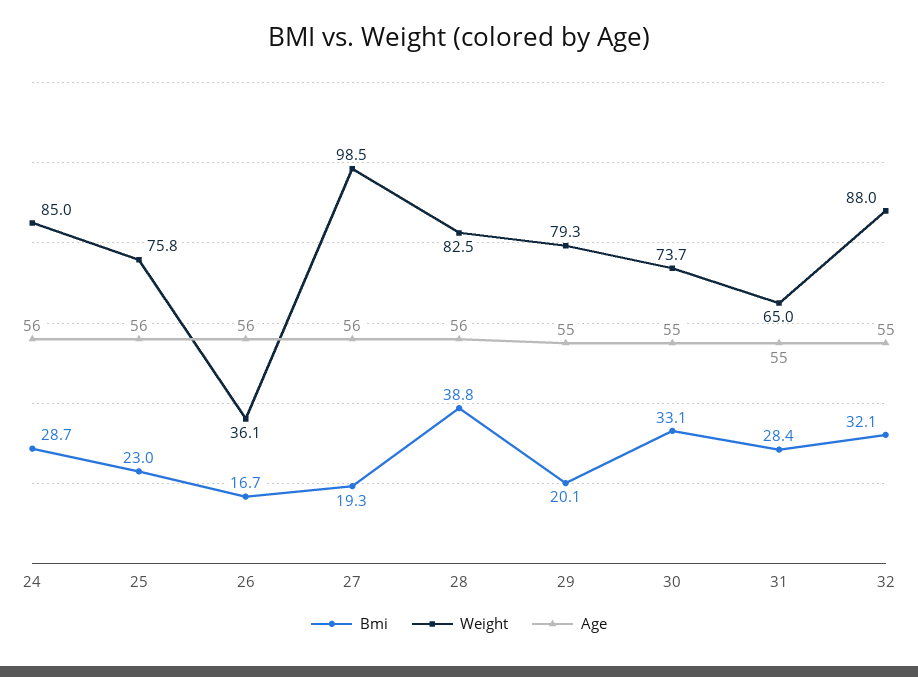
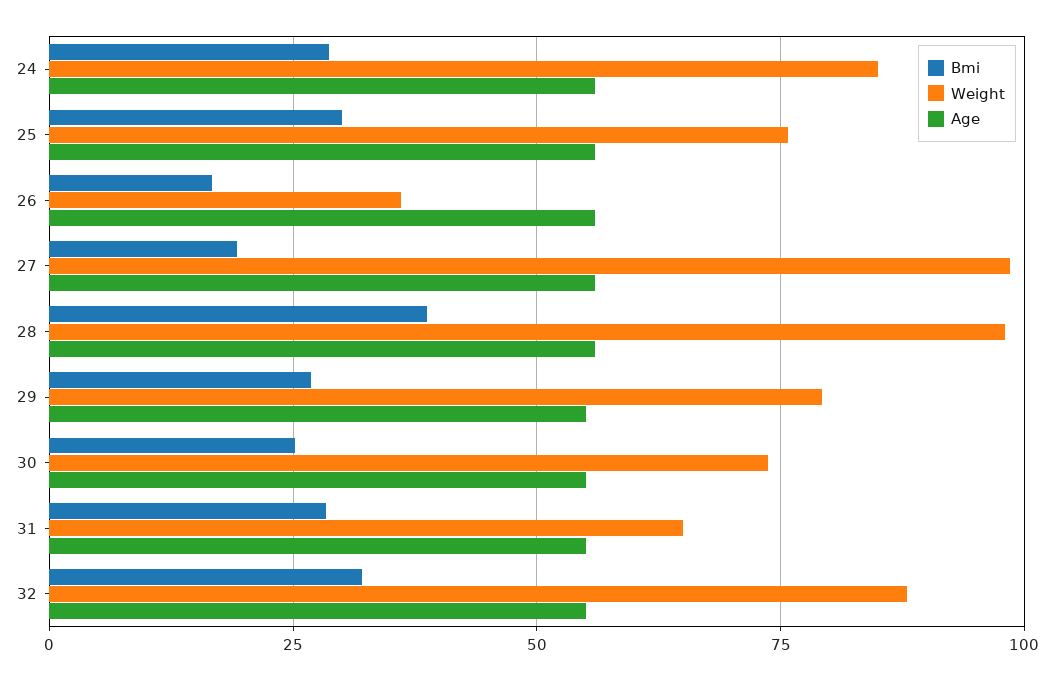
  {
    "Bmi": {
      "24": 28.7,
-     "25": 23,
+     "25": 30,
      "26": 16.7,
      "27": 19.3,
      "28": 38.8,
-     "29": 20.1,
+     "29": 27.5,
-     "30": 33.1,
+     "30": 25,
      "31": 28.4,
      "32": 32.1
    },
    "Weight": {
      "24": 85,
      "25": 75.8,
      "26": 36.1,
      "27": 98.5,
-     "28": 82.5,
+     "28": 97.5,
      "29": 79.3,
      "30": 73.7,
      "31": 65,
      "32": 88
    },
    "Age": {
      "24": 56,
      "25": 56,
      "26": 56,
      "27": 56,
      "28": 56,
      "29": 55,
      "30": 55,
      "31": 55,
      "32": 55
    }
  }

